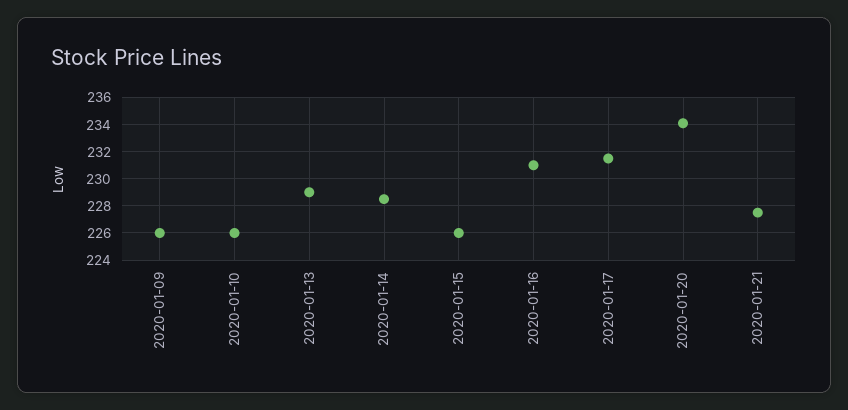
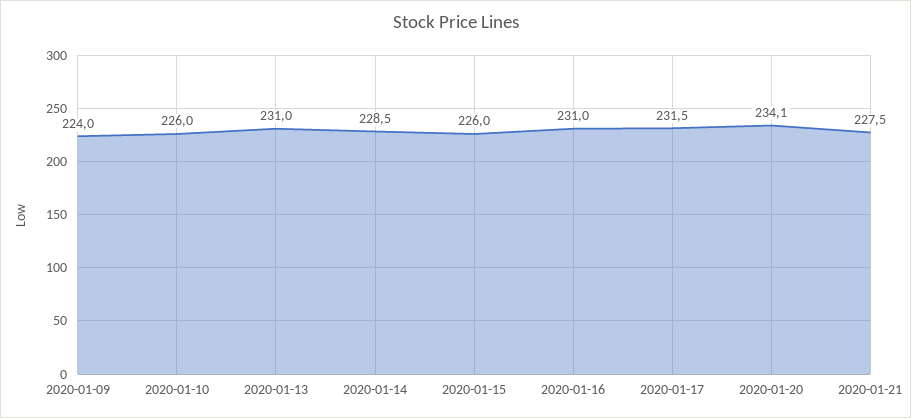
  {
-   "2020-01-09": 226,
+   "2020-01-09": 224,
    "2020-01-10": 226,
-   "2020-01-13": 229,
+   "2020-01-13": 231,
    "2020-01-14": 228.5,
    "2020-01-15": 226,
    "2020-01-16": 231,
    "2020-01-17": 231.5,
    "2020-01-20": 234.1,
    "2020-01-21": 227.5
  }

